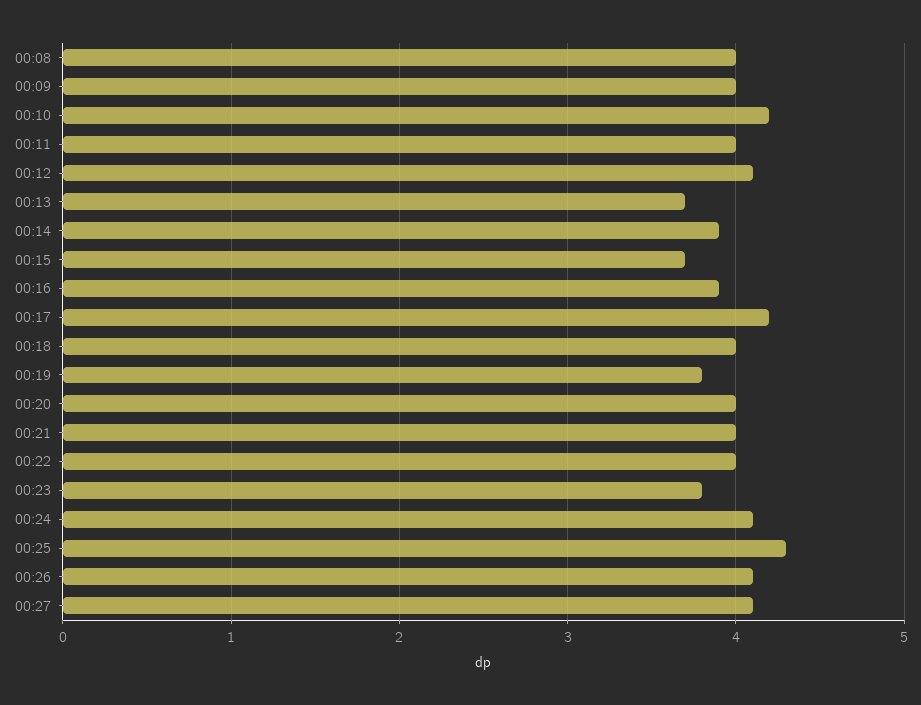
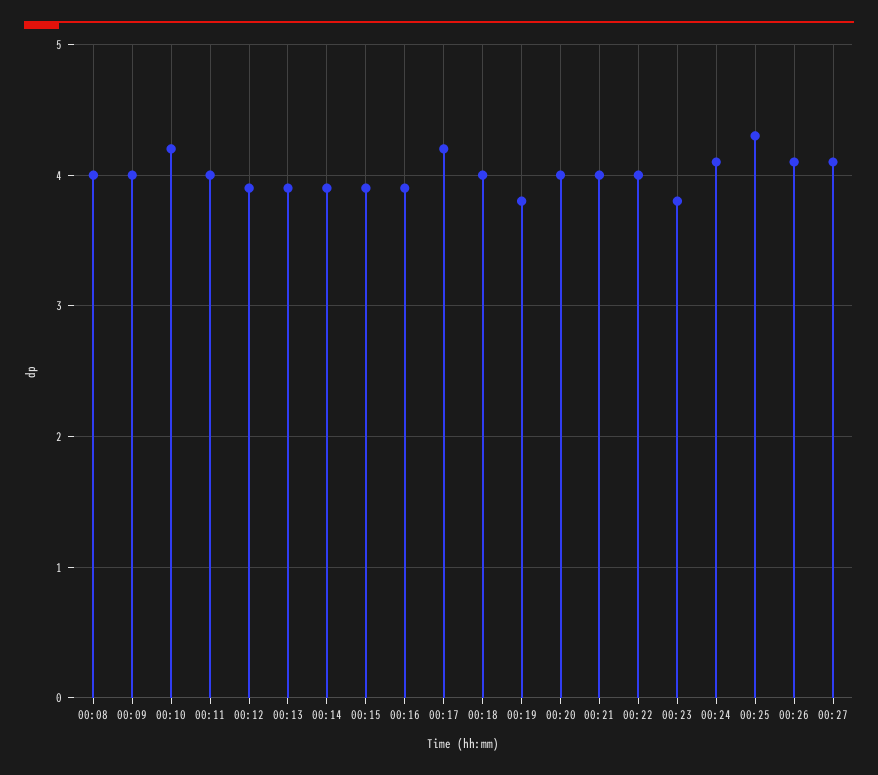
  {
    "00:08": 4,
    "00:09": 4,
    "00:10": 4.2,
    "00:11": 4,
-   "00:12": 4.1,
+   "00:12": 3.9,
-   "00:13": 3.7,
+   "00:13": 3.9,
    "00:14": 3.9,
-   "00:15": 3.7,
+   "00:15": 3.9,
    "00:16": 3.9,
    "00:17": 4.2,
    "00:18": 4,
    "00:19": 3.8,
    "00:20": 4,
    "00:21": 4,
    "00:22": 4,
    "00:23": 3.8,
    "00:24": 4.1,
    "00:25": 4.3,
    "00:26": 4.1,
    "00:27": 4.1
  }

